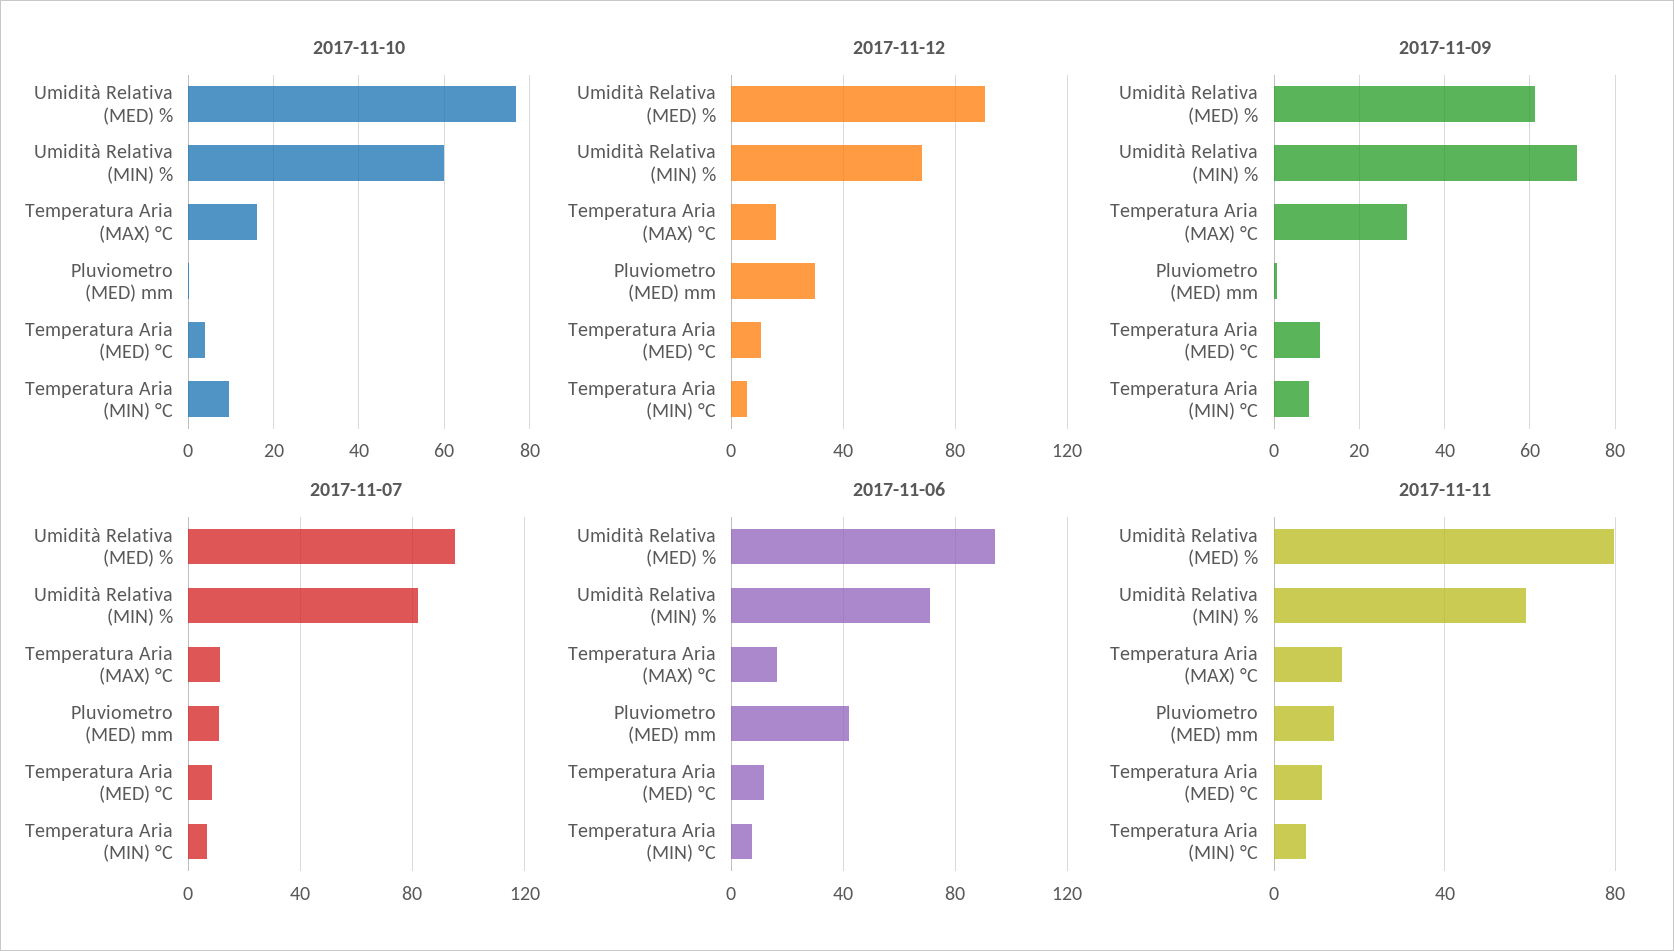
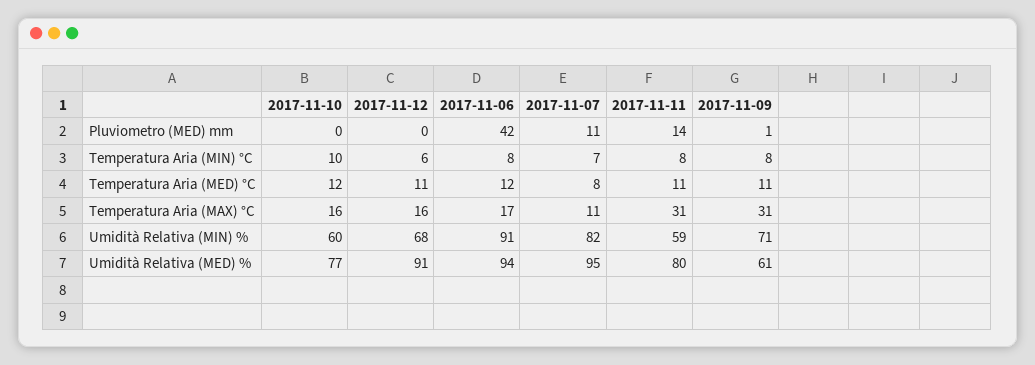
  {
    "2017-11-10": {
      "Umidità Relativa (MED) %": 77,
      "Umidità Relativa (MIN) %": 60,
      "Temperatura Aria (MAX) °C": 16,
      "Pluviometro (MED) mm": 0,
-     "Temperatura Aria (MED) °C": 4,
+     "Temperatura Aria (MED) °C": 12,
      "Temperatura Aria (MIN) °C": 10
    },
    "2017-11-12": {
      "Umidità Relativa (MED) %": 91,
      "Umidità Relativa (MIN) %": 68,
      "Temperatura Aria (MAX) °C": 16,
-     "Pluviometro (MED) mm": 30,
+     "Pluviometro (MED) mm": 0,
      "Temperatura Aria (MED) °C": 11,
      "Temperatura Aria (MIN) °C": 6
    },
    "2017-11-09": {
      "Umidità Relativa (MED) %": 61,
      "Umidità Relativa (MIN) %": 71,
      "Temperatura Aria (MAX) °C": 31,
      "Pluviometro (MED) mm": 1,
      "Temperatura Aria (MED) °C": 11,
      "Temperatura Aria (MIN) °C": 8
    },
    "2017-11-07": {
      "Umidità Relativa (MED) %": 95,
      "Umidità Relativa (MIN) %": 82,
      "Temperatura Aria (MAX) °C": 11,
      "Pluviometro (MED) mm": 11,
      "Temperatura Aria (MED) °C": 8,
      "Temperatura Aria (MIN) °C": 7
    },
    "2017-11-06": {
      "Umidità Relativa (MED) %": 94,
-     "Umidità Relativa (MIN) %": 70,
+     "Umidità Relativa (MIN) %": 91,
      "Temperatura Aria (MAX) °C": 17,
      "Pluviometro (MED) mm": 42,
      "Temperatura Aria (MED) °C": 12,
      "Temperatura Aria (MIN) °C": 8
    },
    "2017-11-11": {
      "Umidità Relativa (MED) %": 80,
      "Umidità Relativa (MIN) %": 59,
-     "Temperatura Aria (MAX) °C": 15,
+     "Temperatura Aria (MAX) °C": 31,
      "Pluviometro (MED) mm": 14,
      "Temperatura Aria (MED) °C": 11,
      "Temperatura Aria (MIN) °C": 8
    }
  }

